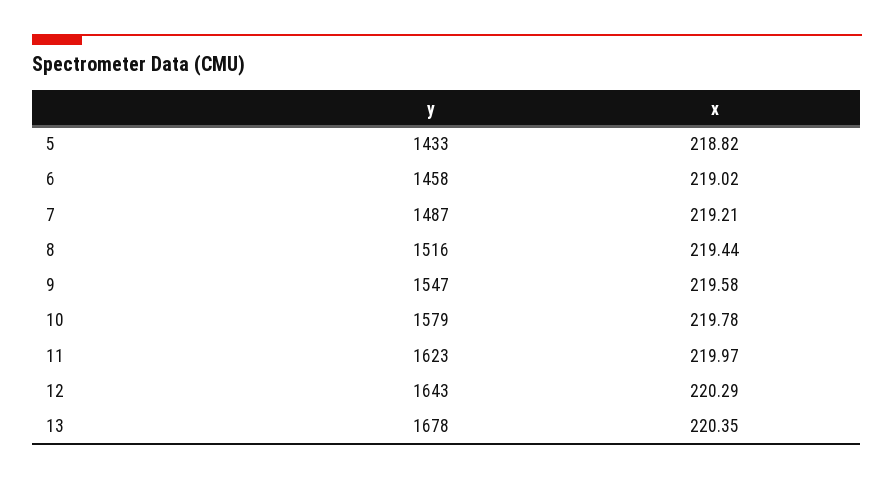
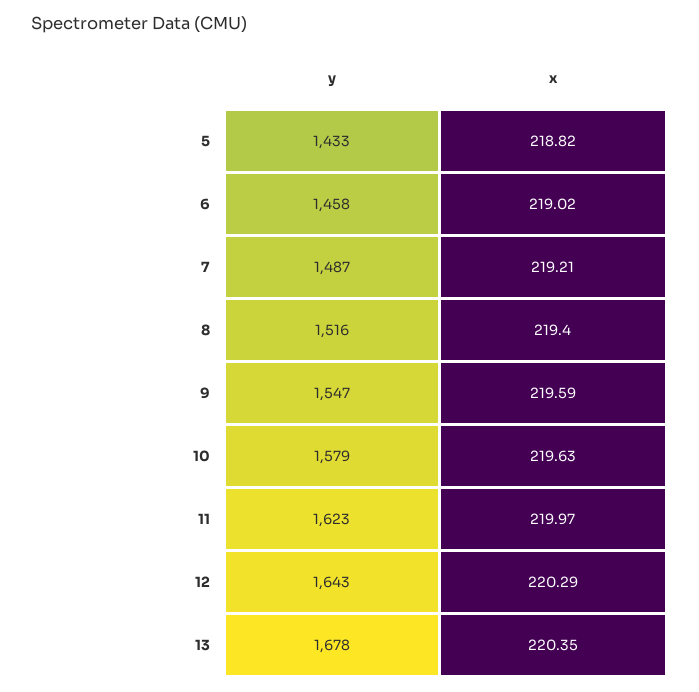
  {
    "y": {
      "5": 1433,
      "6": 1458,
      "7": 1487,
      "8": 1516,
      "9": 1547,
      "10": 1579,
      "11": 1623,
      "12": 1643,
      "13": 1678
    },
    "x": {
      "5": 218.82,
      "6": 219.02,
      "7": 219.21,
-     "8": 219.44,
+     "8": 219.4,
-     "9": 219.58,
+     "9": 219.59,
-     "10": 219.78,
+     "10": 219.63,
      "11": 219.97,
      "12": 220.29,
      "13": 220.35
    }
  }

